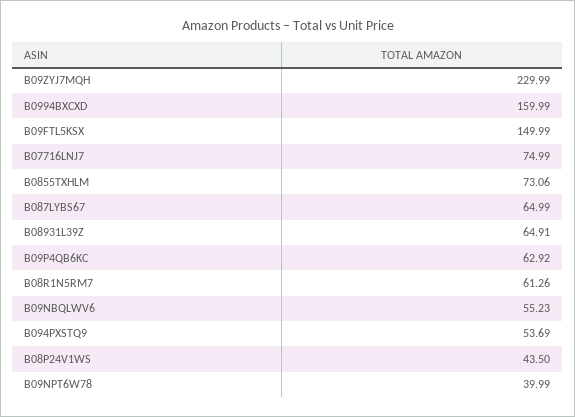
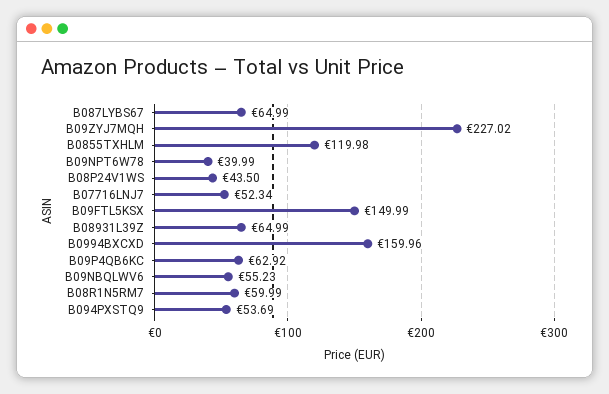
  {
-   "B09ZYJ7MQH": 229.99,
+   "B09ZYJ7MQH": 227.02,
-   "B0994BXCXD": 159.99,
+   "B0994BXCXD": 159.96,
    "B09FTL5KSX": 149.99,
-   "B07716LNJ7": 74.99,
+   "B07716LNJ7": 52.34,
-   "B0855TXHLM": 73.06,
+   "B0855TXHLM": 119.98,
    "B087LYBS67": 64.99,
-   "B08931L39Z": 64.91,
+   "B08931L39Z": 64.99,
    "B09P4QB6KC": 62.92,
-   "B08R1N5RM7": 61.26,
+   "B08R1N5RM7": 59.99,
    "B09NBQLWV6": 55.23,
    "B094PXSTQ9": 53.69,
    "B08P24V1WS": 43.5,
    "B09NPT6W78": 39.99
  }

